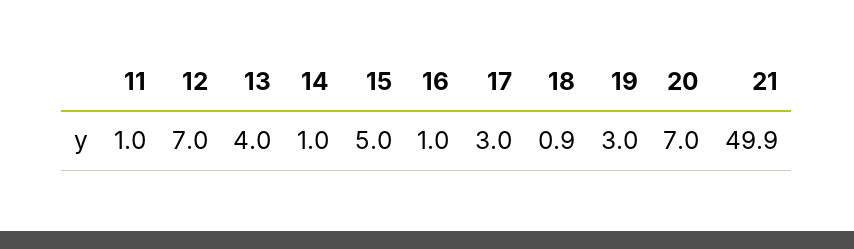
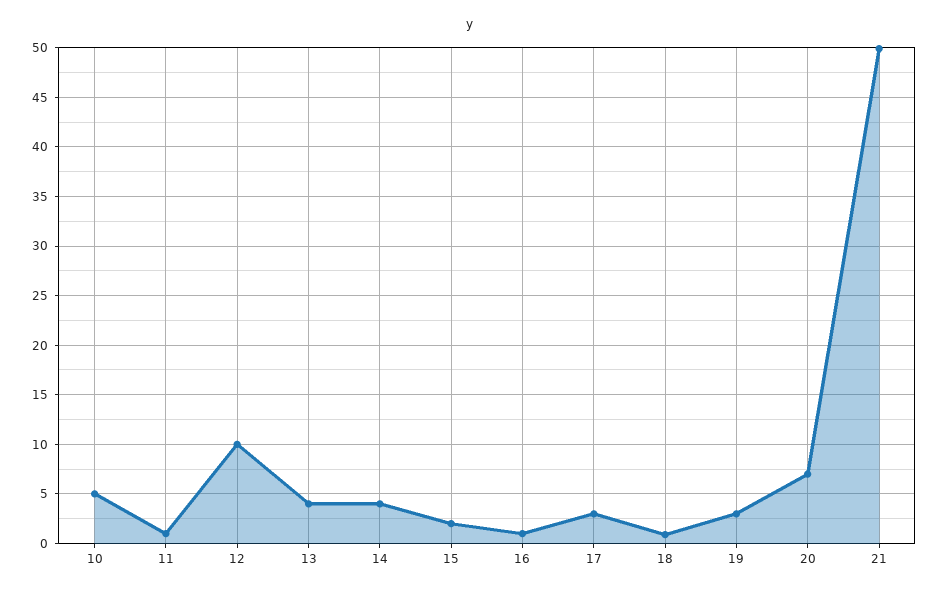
  {
    "11": 1,
-   "12": 7,
+   "12": 10,
    "13": 4,
-   "14": 1,
+   "14": 4,
-   "15": 5,
+   "15": 2,
    "16": 1,
    "17": 3,
    "18": 0.9,
    "19": 3,
    "20": 7,
-   "21": 49.9
+   "21": 49.9,
+   "10": 5
  }

